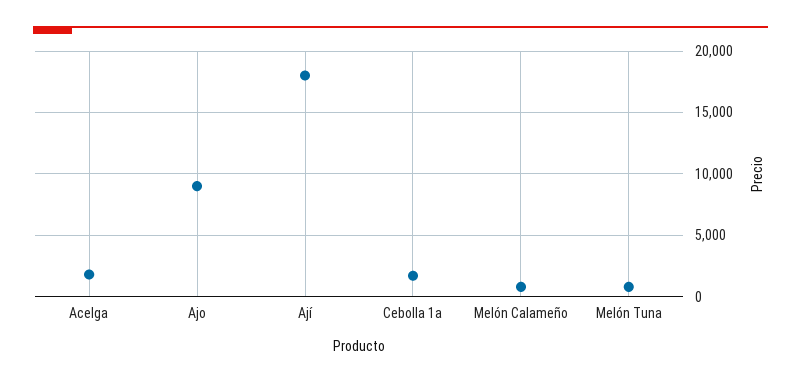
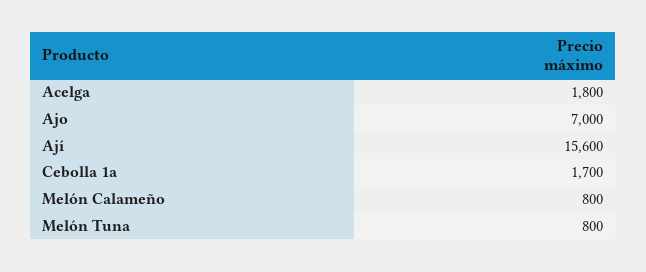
  {
    "Acelga": 1800,
-   "Ajo": 9000,
+   "Ajo": 7000,
-   "Ají": 18000,
+   "Ají": 15600,
    "Cebolla 1a": 1700,
    "Melón Calameño": 800,
    "Melón Tuna": 800
  }

